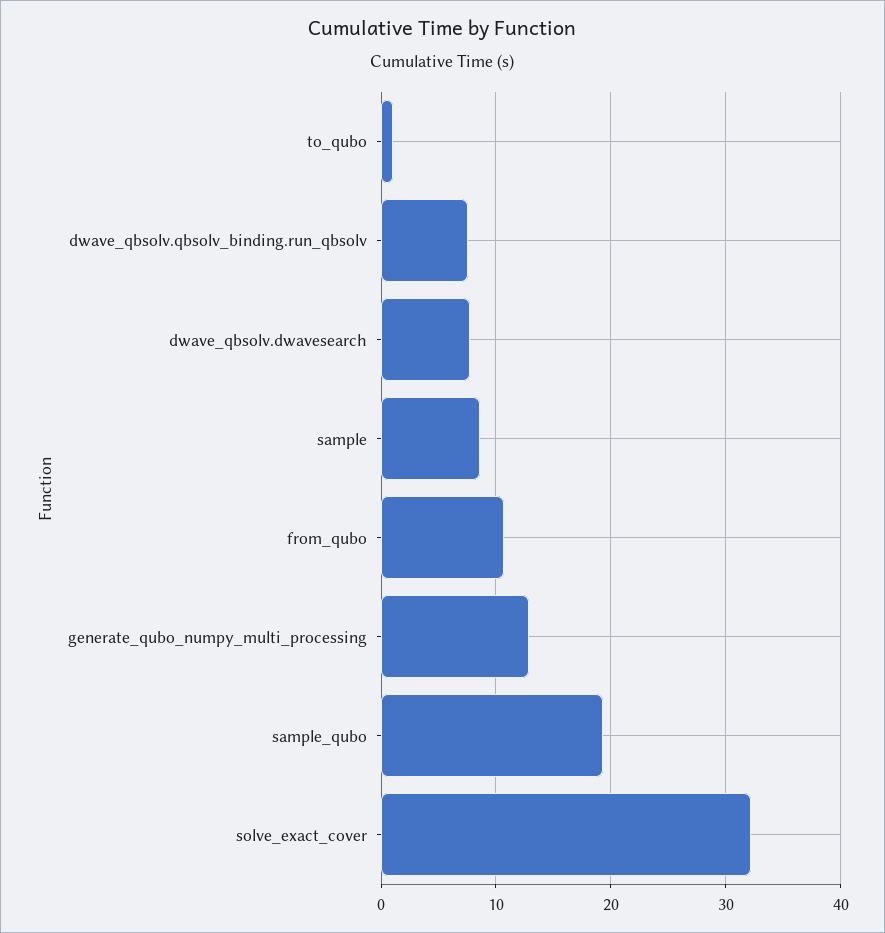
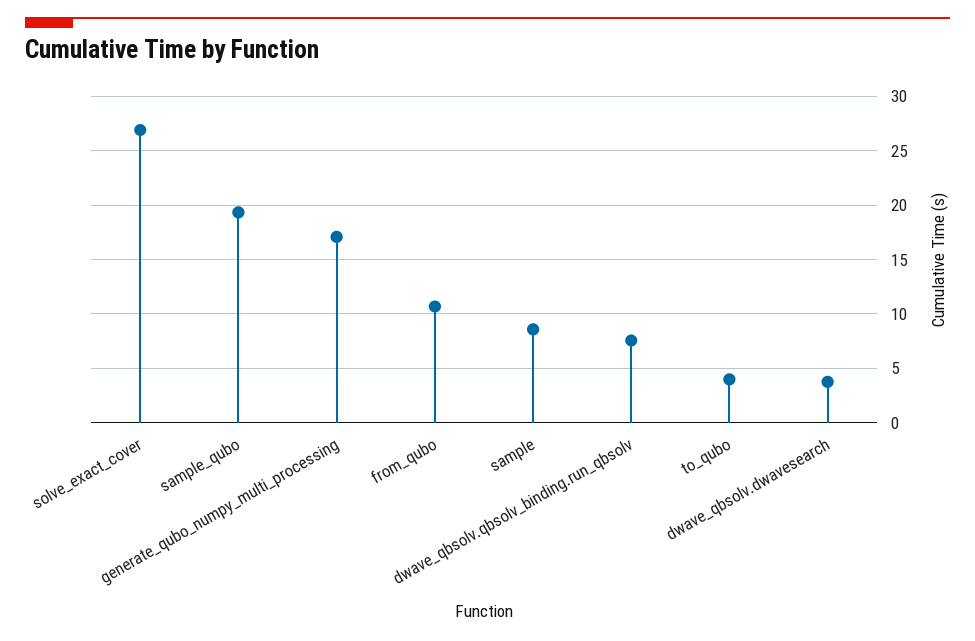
  {
-   "to_qubo": 1,
+   "to_qubo": 4,
    "dwave_qbsolv.qbsolv_binding.run_qbsolv": 8,
-   "dwave_qbsolv.dwavesearch": 8,
+   "dwave_qbsolv.dwavesearch": 4,
    "sample": 9,
    "from_qubo": 11,
-   "generate_qubo_numpy_multi_processing": 13,
+   "generate_qubo_numpy_multi_processing": 17,
    "sample_qubo": 19,
-   "solve_exact_cover": 32
+   "solve_exact_cover": 27
  }

